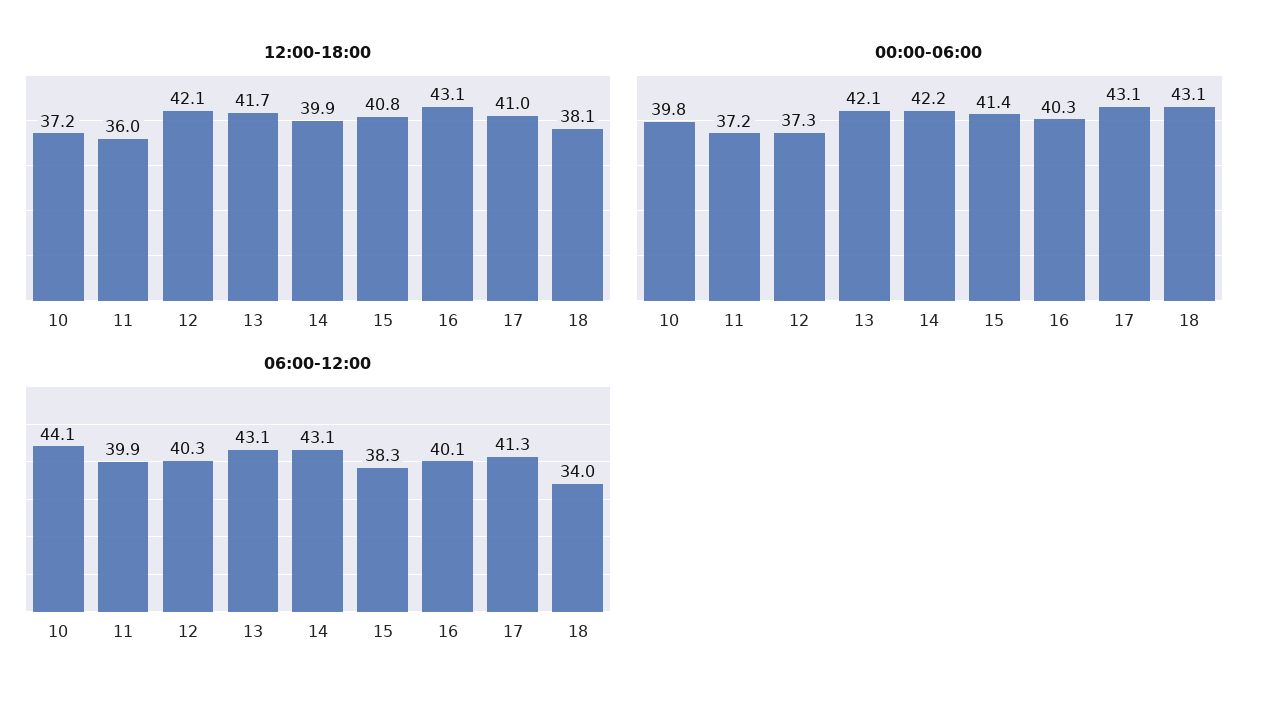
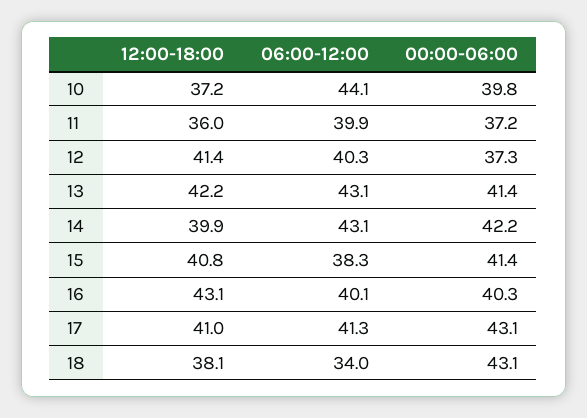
  {
    "12:00-18:00": {
      "10": 37.2,
      "11": 36,
-     "12": 42.1,
+     "12": 41.4,
-     "13": 41.7,
+     "13": 42.2,
      "14": 39.9,
      "15": 40.8,
      "16": 43.1,
      "17": 41,
      "18": 38.1
    },
    "00:00-06:00": {
      "10": 39.8,
      "11": 37.2,
      "12": 37.3,
-     "13": 42.1,
+     "13": 41.4,
      "14": 42.2,
      "15": 41.4,
      "16": 40.3,
      "17": 43.1,
      "18": 43.1
    },
    "06:00-12:00": {
      "10": 44.1,
      "11": 39.9,
      "12": 40.3,
      "13": 43.1,
      "14": 43.1,
      "15": 38.3,
      "16": 40.1,
      "17": 41.3,
      "18": 34
    }
  }

